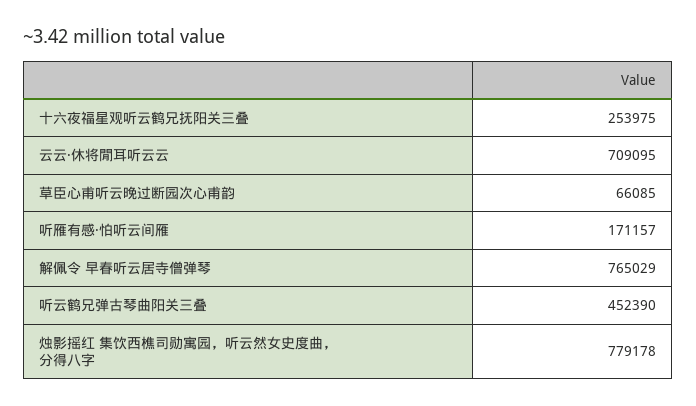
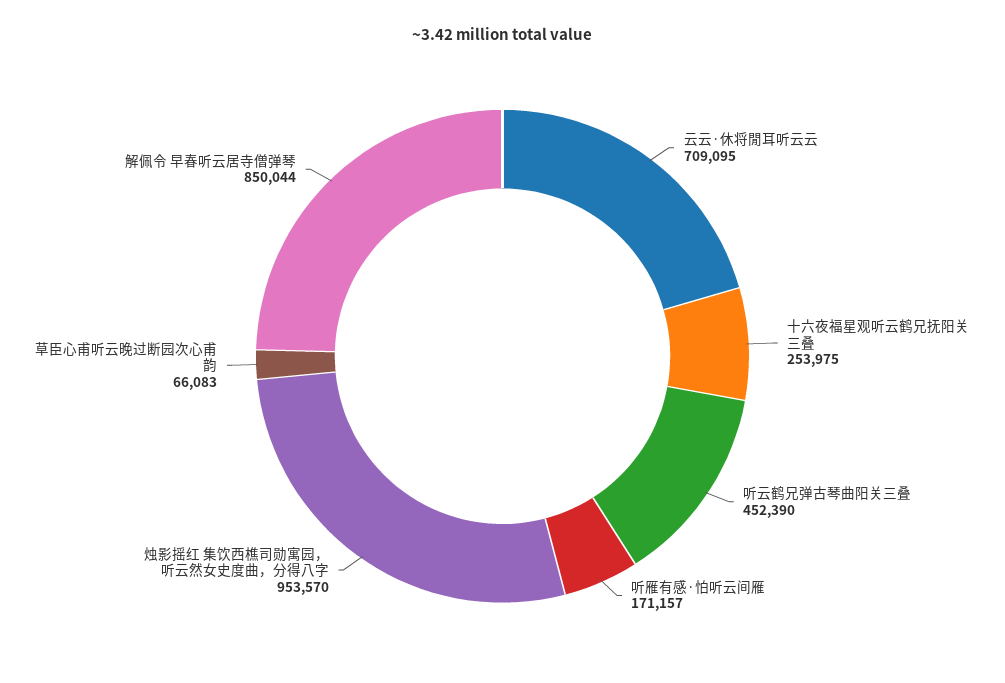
  {
    "十六夜福星观听云鹤兄抚阳关三叠": 253975,
    "云云·休将閒耳听云云": 709095,
-   "草臣心甫听云晚过断园次心甫韵": 66085,
+   "草臣心甫听云晚过断园次心甫韵": 66083,
    "听雁有感·怕听云间雁": 171157,
-   "解佩令 早春听云居寺僧弹琴": 765029,
+   "解佩令 早春听云居寺僧弹琴": 850044,
    "听云鹤兄弹古琴曲阳关三叠": 452390,
-   "烛影摇红 集饮西樵司勋寓园，听云然女史度曲，分得八字": 779178
+   "烛影摇红 集饮西樵司勋寓园，听云然女史度曲，分得八字": 953570
  }

